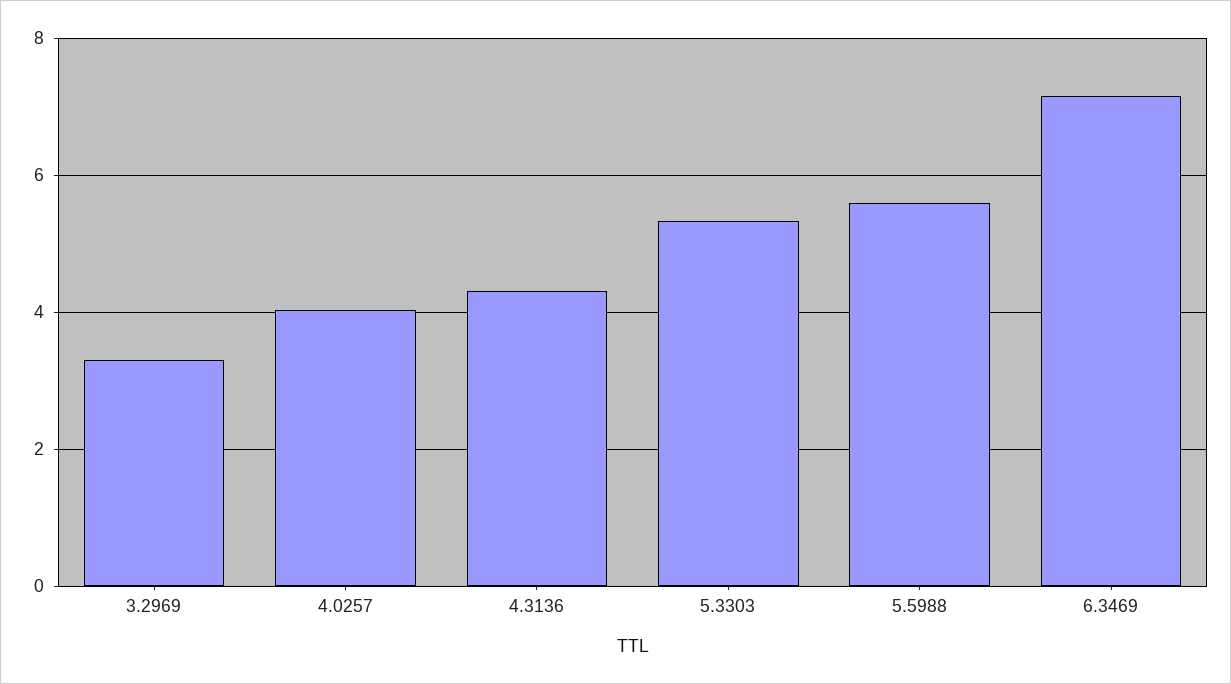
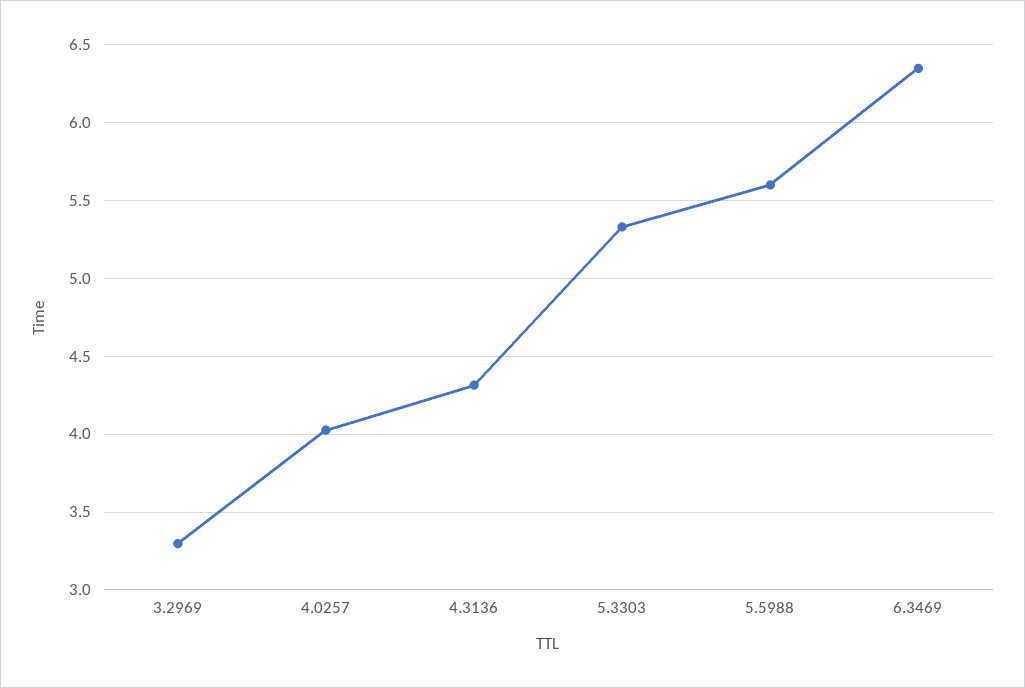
  {
    "3.2969": 3.3,
    "4.0257": 4.05,
    "4.3136": 4.3,
    "5.3303": 5.35,
    "5.5988": 5.6,
-   "6.3469": 7.2
+   "6.3469": 6.35
  }

